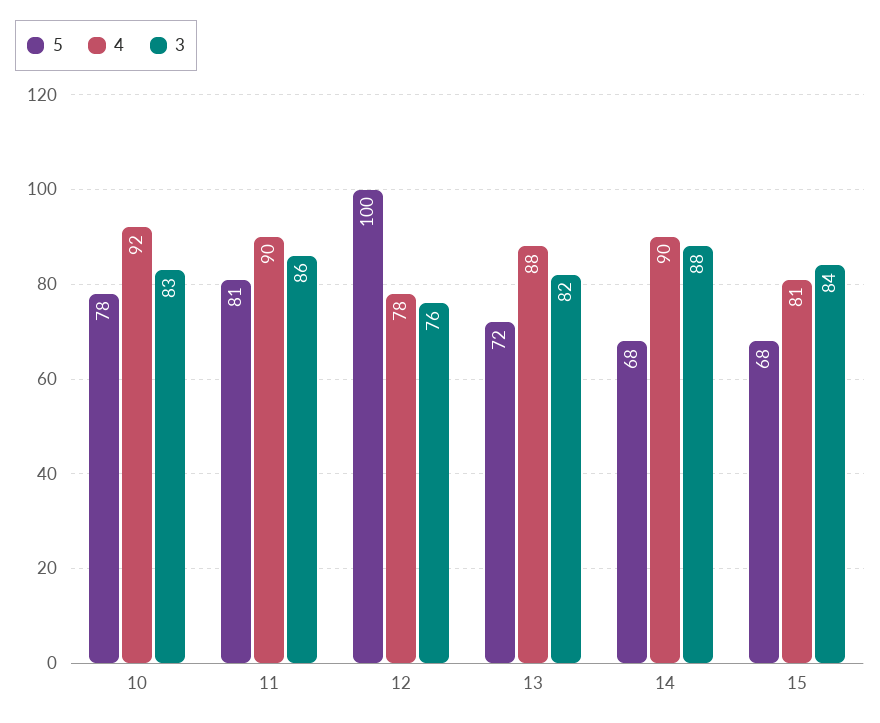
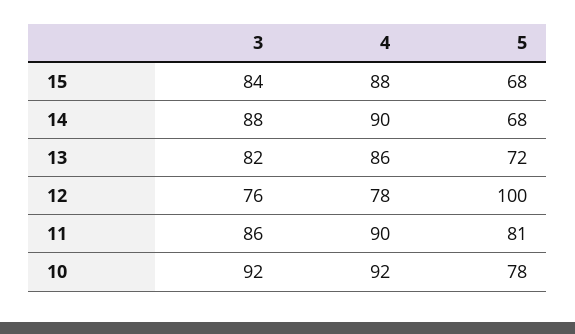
  {
    "5": {
      "10": 78,
      "11": 81,
      "12": 100,
      "13": 72,
      "14": 68,
      "15": 68
    },
    "4": {
      "10": 92,
      "11": 90,
      "12": 78,
-     "13": 88,
+     "13": 86,
      "14": 90,
-     "15": 81
+     "15": 88
    },
    "3": {
-     "10": 83,
+     "10": 92,
      "11": 86,
      "12": 76,
      "13": 82,
      "14": 88,
      "15": 84
    }
  }

